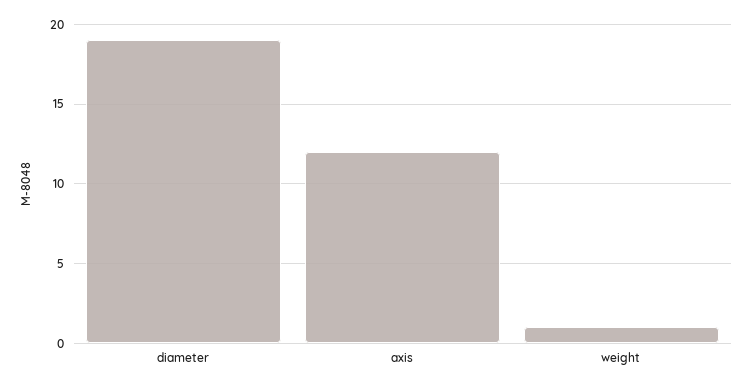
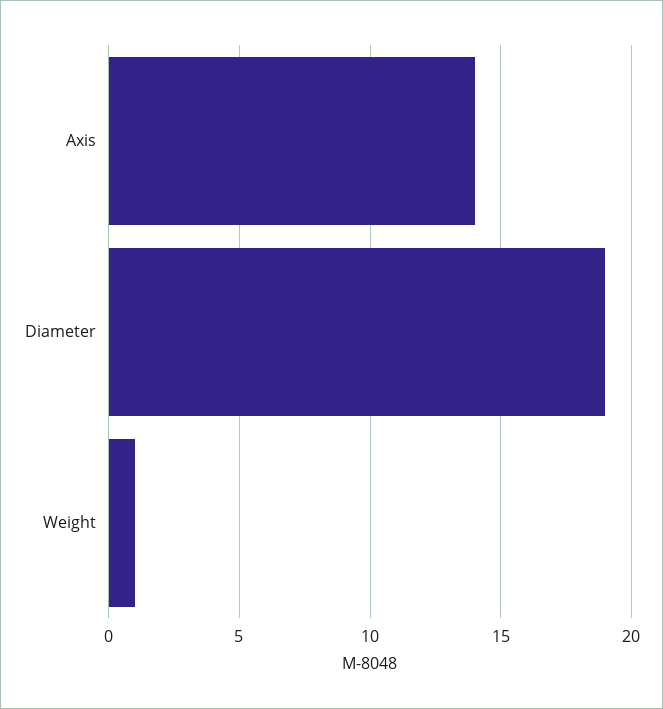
  {
    "diameter": 19,
-   "axis": 12,
+   "axis": 14,
    "weight": 1
  }

